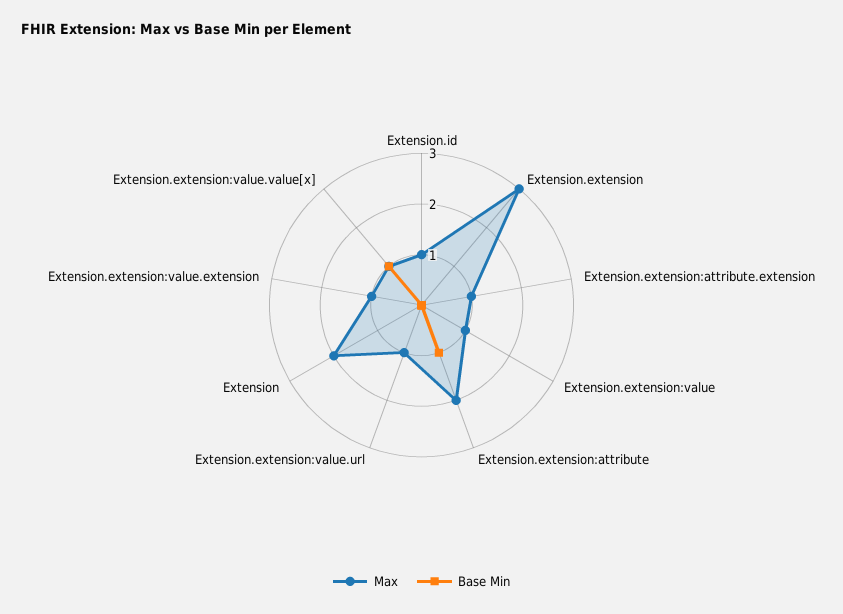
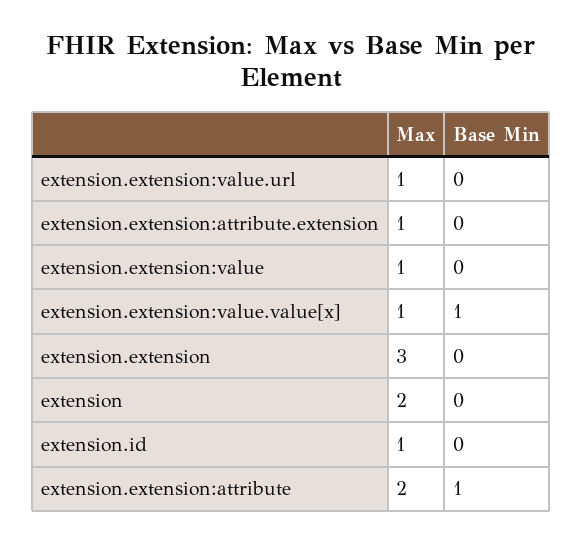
  {
    "Max": {
      "Extension.id": 1,
      "Extension.extension": 3,
      "Extension.extension:attribute.extension": 1,
      "Extension.extension:value": 1,
      "Extension.extension:attribute": 2,
      "Extension.extension:value.url": 1,
      "Extension": 2,
-     "Extension.extension:value.extension": 1,
      "Extension.extension:value.value[x]": 1
    },
    "Base Min": {
      "Extension.id": 0,
      "Extension.extension": 0,
      "Extension.extension:attribute.extension": 0,
      "Extension.extension:value": 0,
      "Extension.extension:attribute": 1,
      "Extension.extension:value.url": 0,
      "Extension": 0,
-     "Extension.extension:value.extension": 0,
      "Extension.extension:value.value[x]": 1
    }
  }

